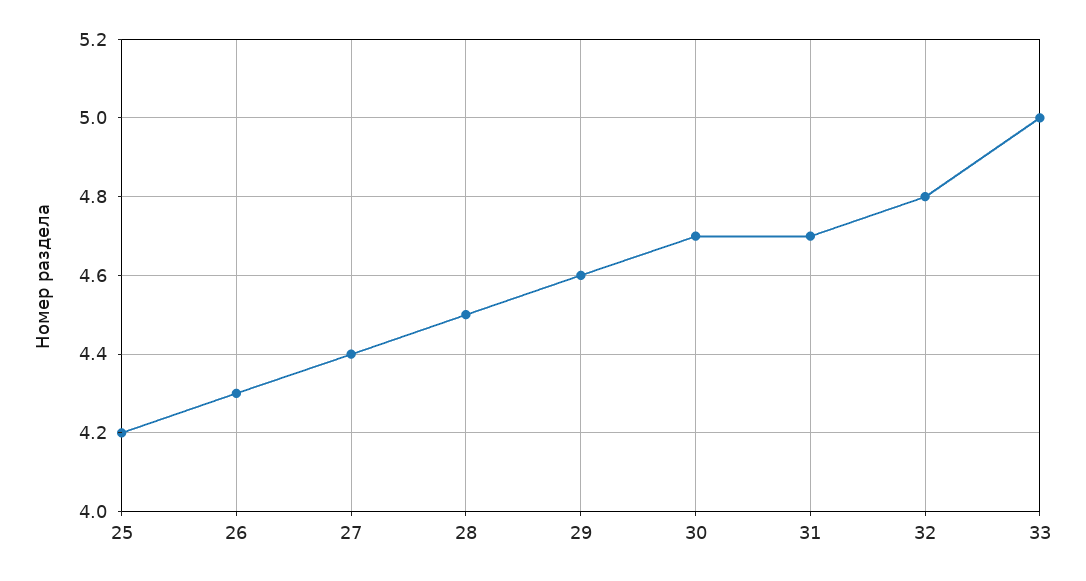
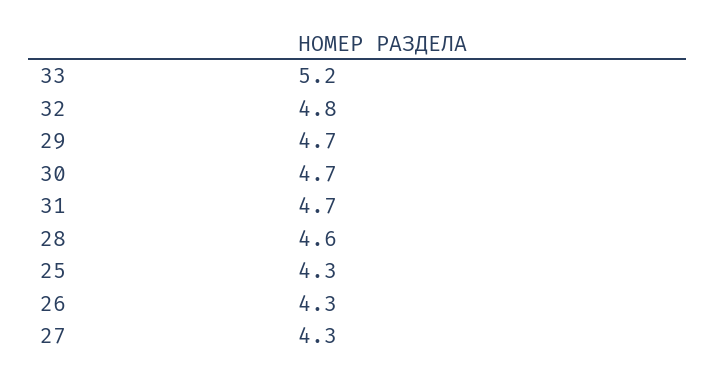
  {
-   "25": 4.2,
+   "25": 4.3,
    "26": 4.3,
-   "27": 4.4,
+   "27": 4.3,
-   "28": 4.5,
+   "28": 4.6,
-   "29": 4.6,
+   "29": 4.7,
    "30": 4.7,
    "31": 4.7,
    "32": 4.8,
-   "33": 5
+   "33": 5.2
  }

